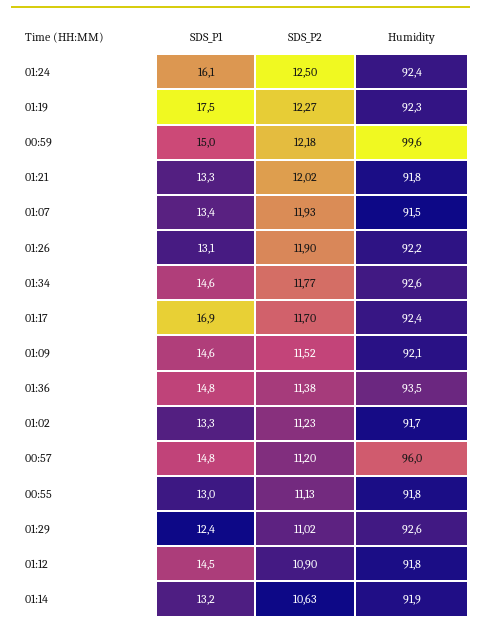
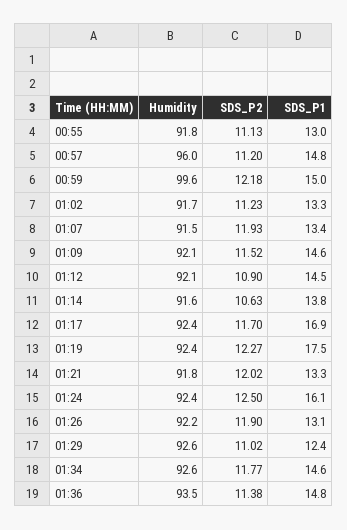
  {
    "SDS_P1": {
      "01:24": 16.1,
      "01:19": 17.5,
      "00:59": 15,
      "01:21": 13.3,
      "01:07": 13.4,
      "01:26": 13.1,
      "01:34": 14.6,
      "01:17": 16.9,
      "01:09": 14.6,
      "01:36": 14.8,
      "01:02": 13.3,
      "00:57": 14.8,
      "00:55": 13,
      "01:29": 12.4,
      "01:12": 14.5,
-     "01:14": 13.2
+     "01:14": 13.8
    },
    "SDS_P2": {
      "01:24": 12.5,
      "01:19": 12.27,
      "00:59": 12.18,
      "01:21": 12.02,
      "01:07": 11.93,
      "01:26": 11.9,
      "01:34": 11.77,
      "01:17": 11.7,
      "01:09": 11.52,
      "01:36": 11.38,
      "01:02": 11.23,
      "00:57": 11.2,
      "00:55": 11.13,
      "01:29": 11.02,
      "01:12": 10.9,
      "01:14": 10.63
    },
    "Humidity": {
      "01:24": 92.4,
-     "01:19": 92.3,
+     "01:19": 92.4,
      "00:59": 99.6,
      "01:21": 91.8,
      "01:07": 91.5,
      "01:26": 92.2,
      "01:34": 92.6,
      "01:17": 92.4,
      "01:09": 92.1,
      "01:36": 93.5,
      "01:02": 91.7,
      "00:57": 96,
      "00:55": 91.8,
      "01:29": 92.6,
-     "01:12": 91.8,
+     "01:12": 92.1,
-     "01:14": 91.9
+     "01:14": 91.6
    }
  }

